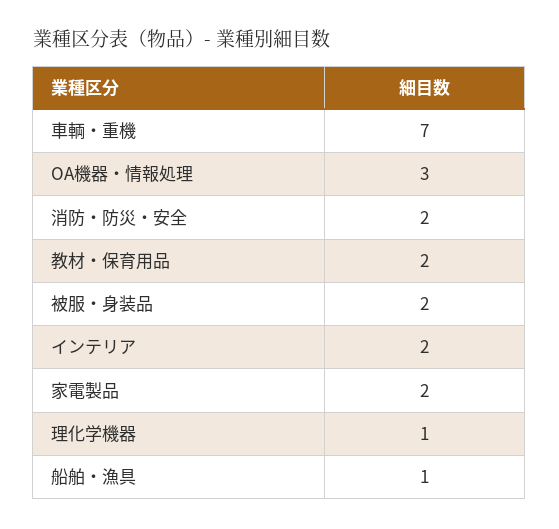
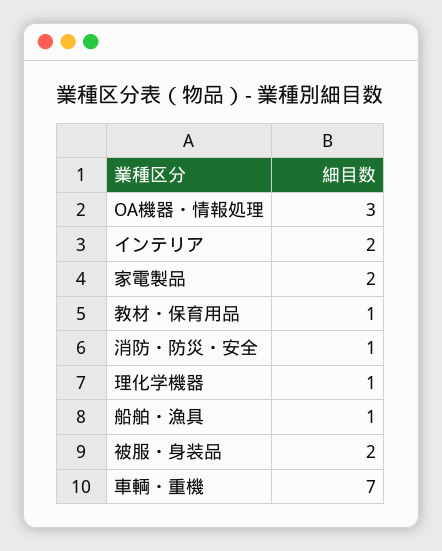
  {
    "車輌・重機": 7,
    "OA機器・情報処理": 3,
-   "消防・防災・安全": 2,
+   "消防・防災・安全": 1,
-   "教材・保育用品": 2,
+   "教材・保育用品": 1,
    "被服・身装品": 2,
    "インテリア": 2,
    "家電製品": 2,
    "理化学機器": 1,
    "船舶・漁具": 1
  }

